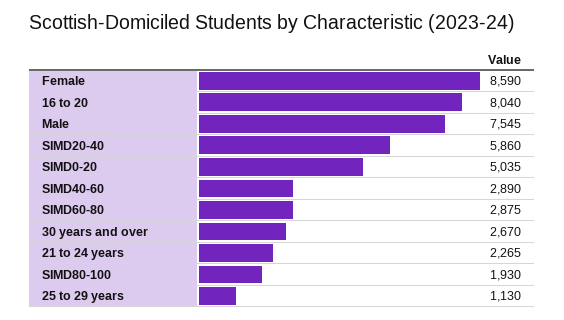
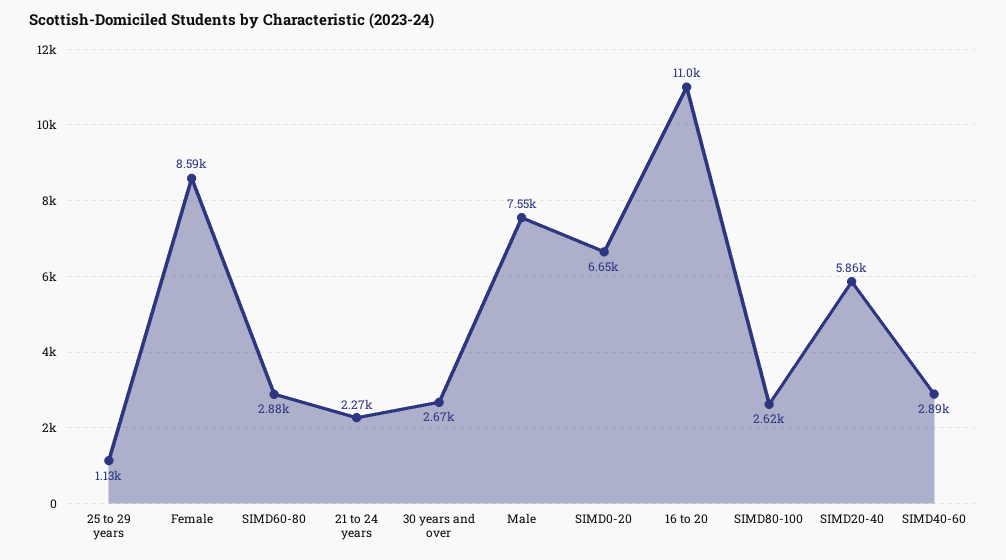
  {
    "Female": 8590,
-   "16 to 20": 8040,
+   "16 to 20": 11000,
    "Male": 7545,
    "SIMD20-40": 5860,
-   "SIMD0-20": 5035,
+   "SIMD0-20": 6650,
    "SIMD40-60": 2890,
    "SIMD60-80": 2875,
    "30 years and over": 2670,
    "21 to 24 years": 2265,
-   "SIMD80-100": 1930,
+   "SIMD80-100": 2620,
    "25 to 29 years": 1130
  }

